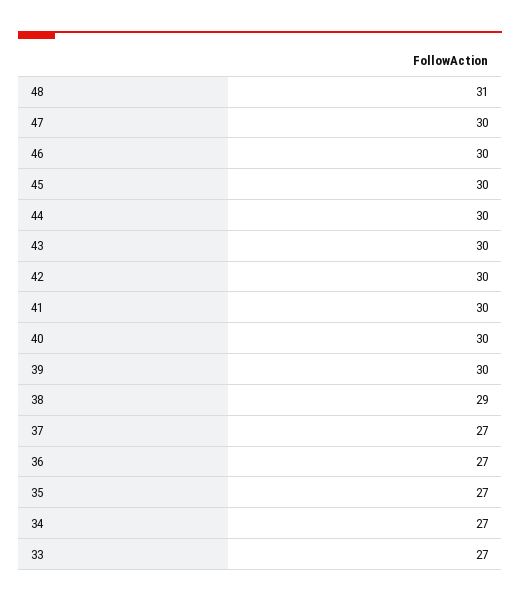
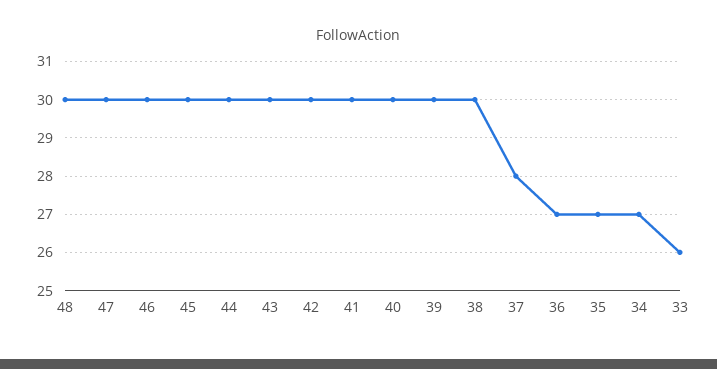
  {
-   "48": 31,
+   "48": 30,
    "47": 30,
    "46": 30,
    "45": 30,
    "44": 30,
    "43": 30,
    "42": 30,
    "41": 30,
    "40": 30,
    "39": 30,
-   "38": 29,
+   "38": 30,
-   "37": 27,
+   "37": 28,
    "36": 27,
    "35": 27,
    "34": 27,
-   "33": 27
+   "33": 26
  }

